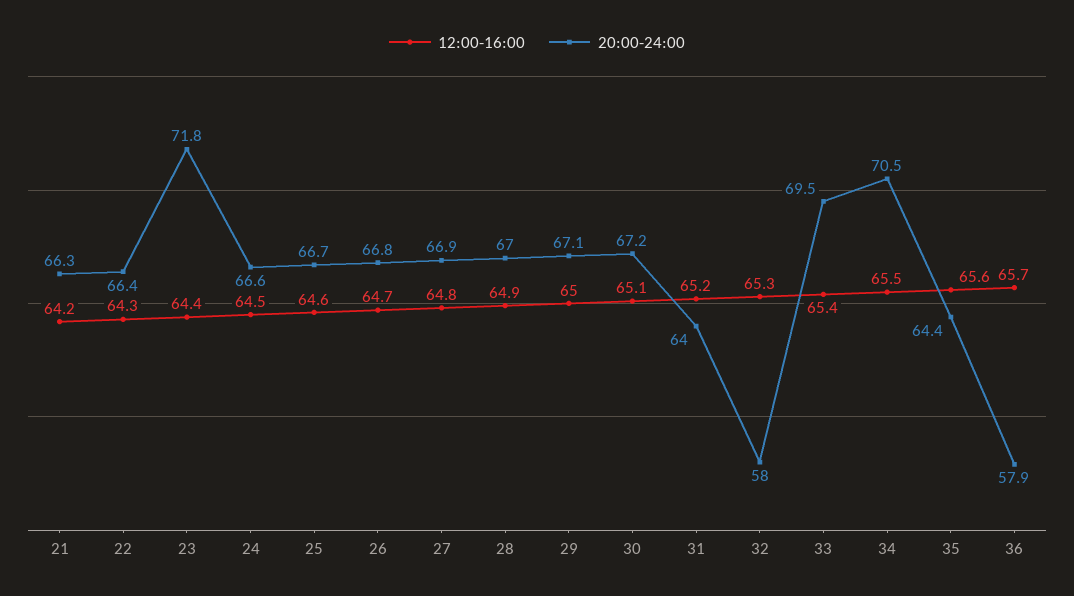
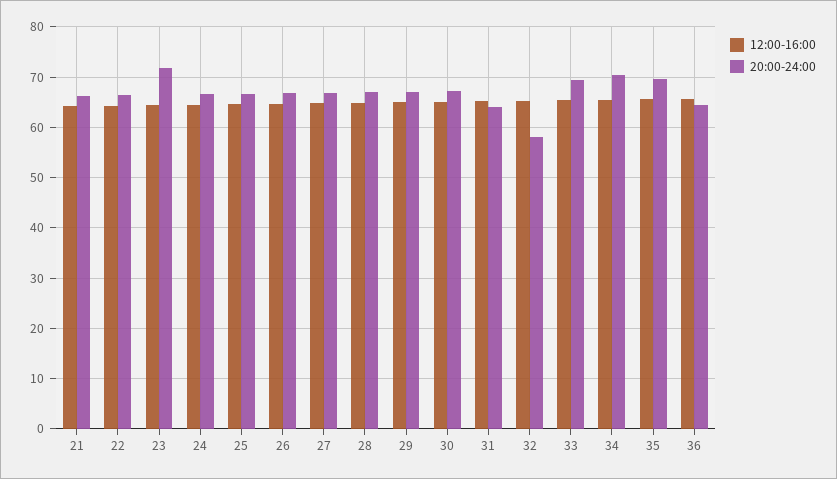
  {
    "12:00-16:00": {
      "21": 64.2,
      "22": 64.3,
      "23": 64.4,
      "24": 64.5,
      "25": 64.6,
      "26": 64.7,
      "27": 64.8,
      "28": 64.9,
      "29": 65,
      "30": 65.1,
      "31": 65.2,
      "32": 65.3,
      "33": 65.4,
      "34": 65.5,
      "35": 65.6,
      "36": 65.7
    },
    "20:00-24:00": {
      "21": 66.3,
      "22": 66.4,
      "23": 71.8,
      "24": 66.6,
      "25": 66.7,
      "26": 66.8,
      "27": 66.9,
      "28": 67,
      "29": 67.1,
      "30": 67.2,
      "31": 64,
      "32": 58,
      "33": 69.5,
      "34": 70.5,
-     "35": 64.4,
+     "35": 70,
-     "36": 57.9
+     "36": 64
    }
  }

